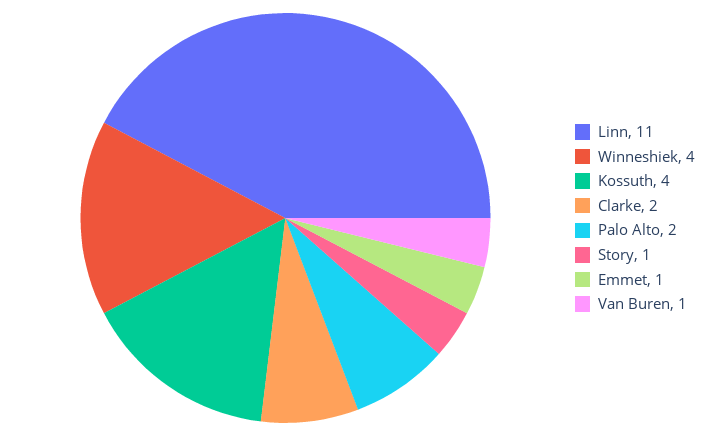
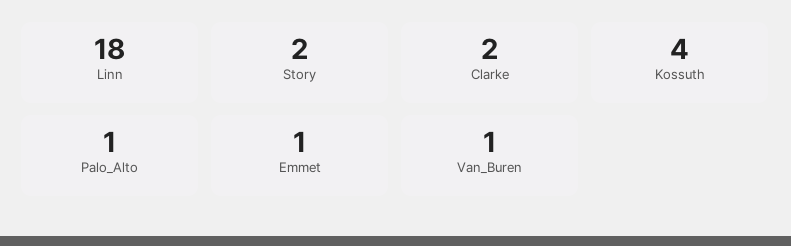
  {
-   "Linn": 11,
+   "Linn": 18,
-   "Winneshiek": 4,
    "Kossuth": 4,
    "Clarke": 2,
-   "Palo Alto": 2,
+   "Palo Alto": 1,
-   "Story": 1,
+   "Story": 2,
    "Emmet": 1,
    "Van Buren": 1
  }

